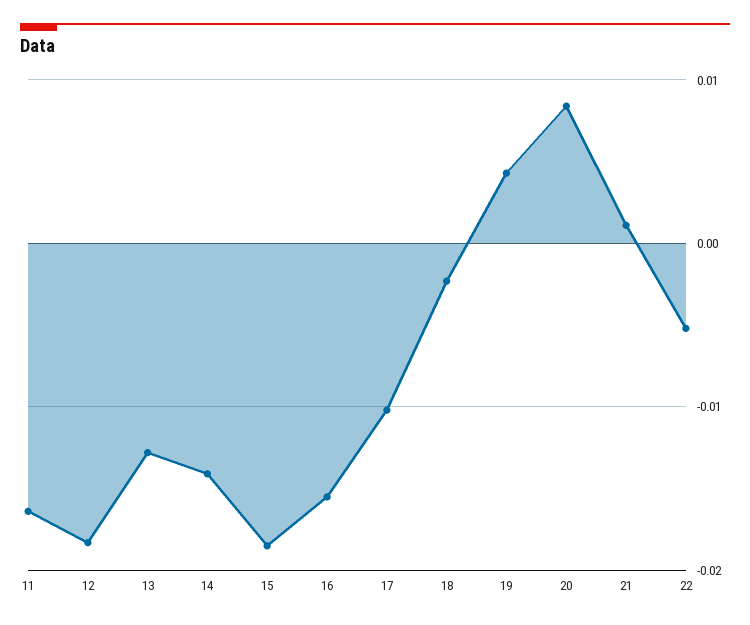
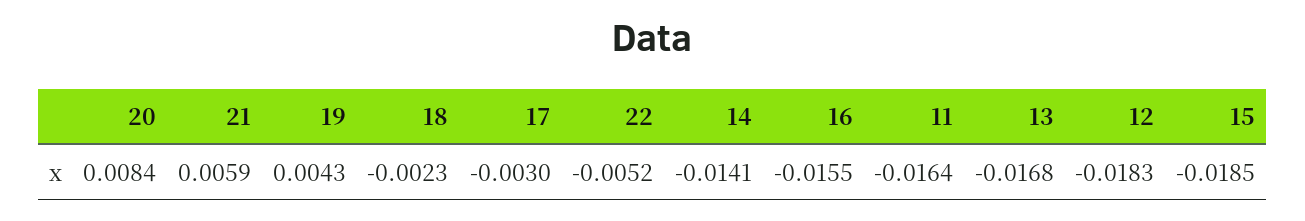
  {
    "11": -0.0164,
    "12": -0.0183,
-   "13": -0.013,
+   "13": -0.0168,
    "14": -0.0141,
    "15": -0.0185,
    "16": -0.0155,
-   "17": -0.01,
+   "17": -0.003,
    "18": -0.0023,
    "19": 0.0043,
    "20": 0.0084,
-   "21": 0.001,
+   "21": 0.0059,
    "22": -0.0052
  }

